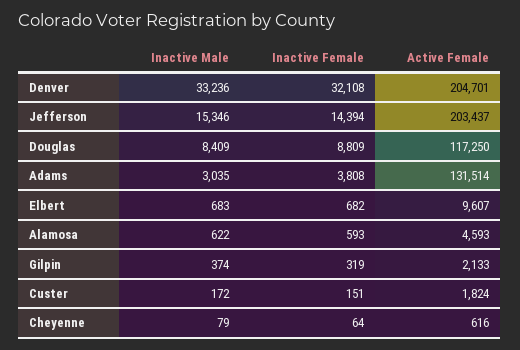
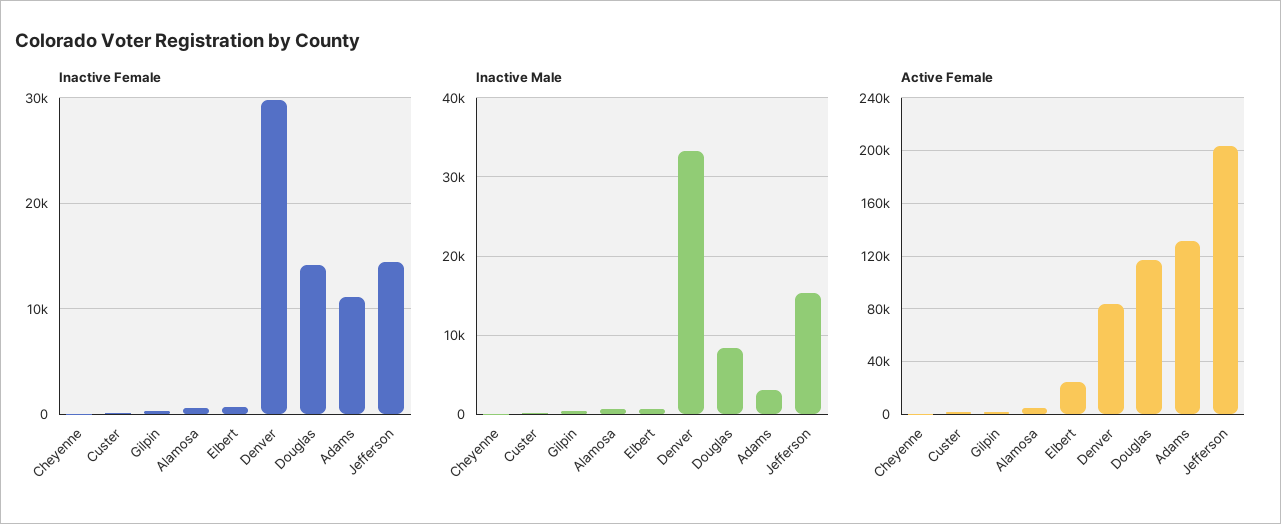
  {
    "Inactive Male": {
      "Denver": 33236,
      "Jefferson": 15346,
      "Douglas": 8409,
      "Adams": 3035,
      "Elbert": 683,
      "Alamosa": 622,
      "Gilpin": 374,
      "Custer": 172,
      "Cheyenne": 79
    },
    "Inactive Female": {
-     "Denver": 32108,
+     "Denver": 30000,
      "Jefferson": 14394,
-     "Douglas": 8809,
+     "Douglas": 14000,
-     "Adams": 3808,
+     "Adams": 11000,
      "Elbert": 682,
      "Alamosa": 593,
      "Gilpin": 319,
      "Custer": 151,
      "Cheyenne": 64
    },
    "Active Female": {
-     "Denver": 204701,
+     "Denver": 85000,
      "Jefferson": 203437,
      "Douglas": 117250,
      "Adams": 131514,
-     "Elbert": 9607,
+     "Elbert": 25000,
      "Alamosa": 4593,
      "Gilpin": 2133,
      "Custer": 1824,
      "Cheyenne": 616
    }
  }

